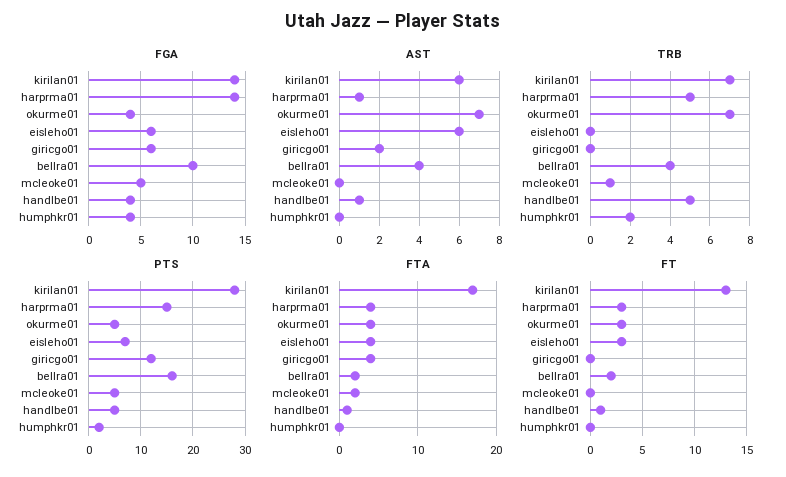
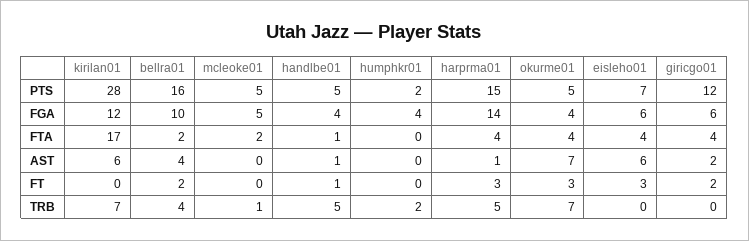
  {
    "FGA": {
-     "kirilan01": 14,
+     "kirilan01": 12,
      "harprma01": 14,
      "okurme01": 4,
      "eisleho01": 6,
      "giricgo01": 6,
      "bellra01": 10,
      "mcleoke01": 5,
      "handlbe01": 4,
      "humphkr01": 4
    },
    "AST": {
      "kirilan01": 6,
      "harprma01": 1,
      "okurme01": 7,
      "eisleho01": 6,
      "giricgo01": 2,
      "bellra01": 4,
      "mcleoke01": 0,
      "handlbe01": 1,
      "humphkr01": 0
    },
    "TRB": {
      "kirilan01": 7,
      "harprma01": 5,
      "okurme01": 7,
      "eisleho01": 0,
      "giricgo01": 0,
      "bellra01": 4,
      "mcleoke01": 1,
      "handlbe01": 5,
      "humphkr01": 2
    },
    "PTS": {
      "kirilan01": 28,
      "harprma01": 15,
      "okurme01": 5,
      "eisleho01": 7,
      "giricgo01": 12,
      "bellra01": 16,
      "mcleoke01": 5,
      "handlbe01": 5,
      "humphkr01": 2
    },
    "FTA": {
      "kirilan01": 17,
      "harprma01": 4,
      "okurme01": 4,
      "eisleho01": 4,
      "giricgo01": 4,
      "bellra01": 2,
      "mcleoke01": 2,
      "handlbe01": 1,
      "humphkr01": 0
    },
    "FT": {
-     "kirilan01": 13,
+     "kirilan01": 0,
      "harprma01": 3,
      "okurme01": 3,
      "eisleho01": 3,
-     "giricgo01": 0,
+     "giricgo01": 2,
      "bellra01": 2,
      "mcleoke01": 0,
      "handlbe01": 1,
      "humphkr01": 0
    }
  }

